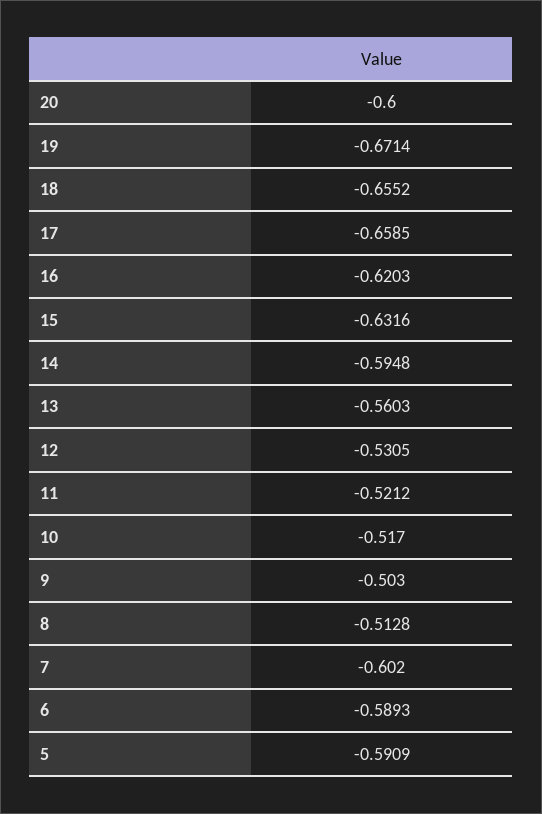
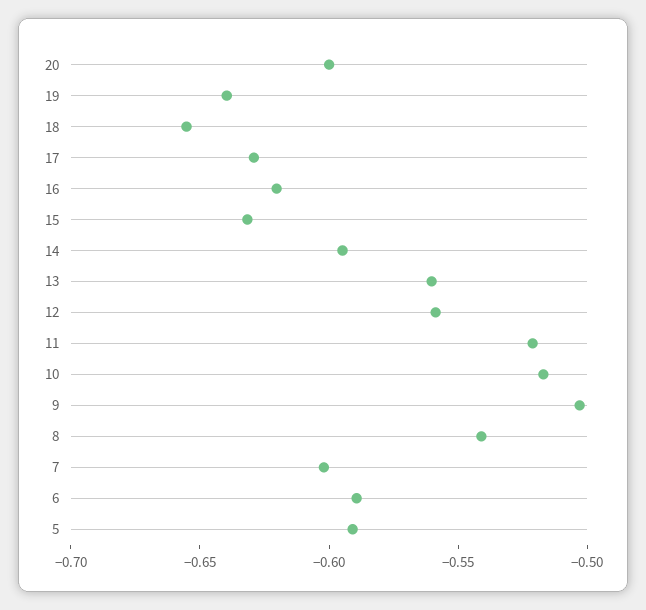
  {
    "20": -0.6,
-   "19": -0.6714,
+   "19": -0.64,
    "18": -0.6552,
-   "17": -0.6585,
+   "17": -0.63,
    "16": -0.6203,
    "15": -0.6316,
    "14": -0.5948,
    "13": -0.5603,
-   "12": -0.5305,
+   "12": -0.56,
    "11": -0.5212,
    "10": -0.517,
    "9": -0.503,
-   "8": -0.5128,
+   "8": -0.54,
    "7": -0.602,
    "6": -0.5893,
    "5": -0.5909
  }

